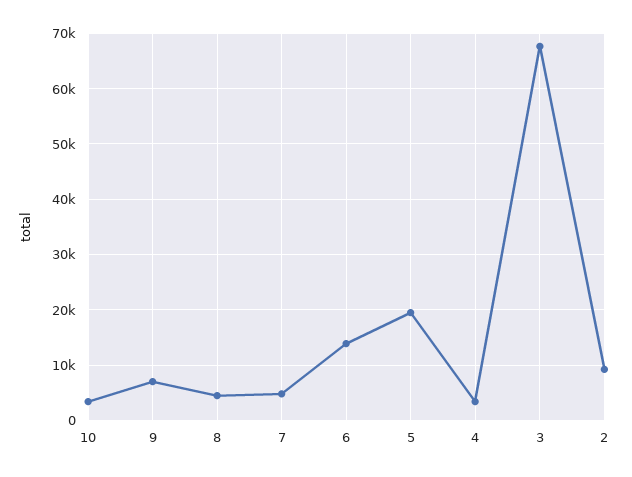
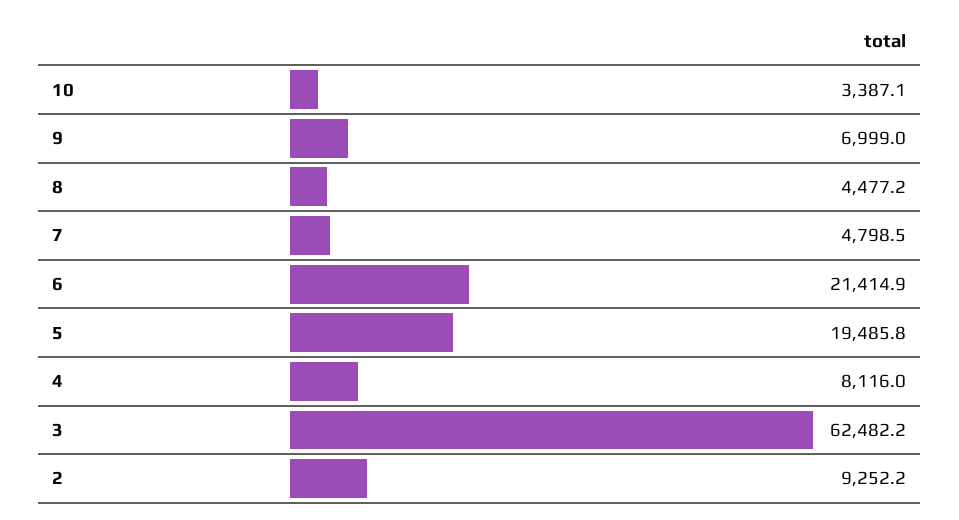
  {
    "10": 3387.1,
    "9": 6999,
    "8": 4477.2,
    "7": 4798.5,
-   "6": 14000,
+   "6": 21414.9,
    "5": 19485.8,
-   "4": 4000,
+   "4": 8116,
-   "3": 68000,
+   "3": 62482.2,
    "2": 9252.2
  }

